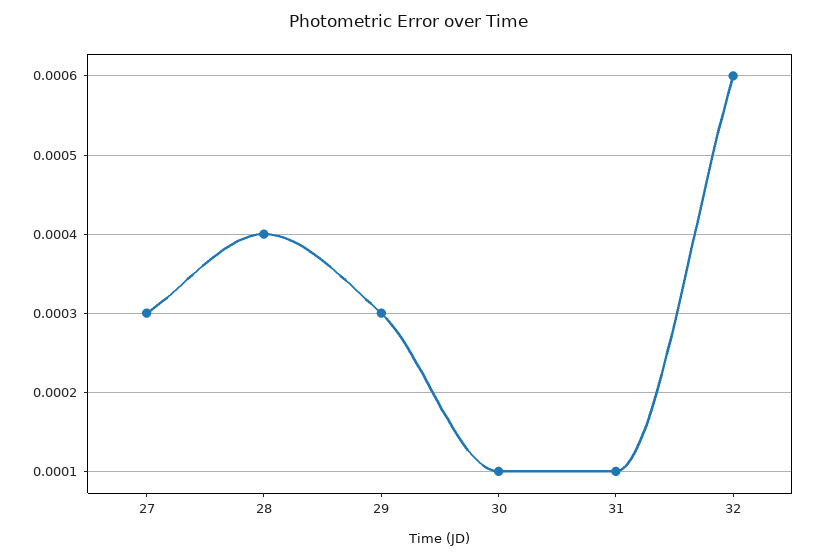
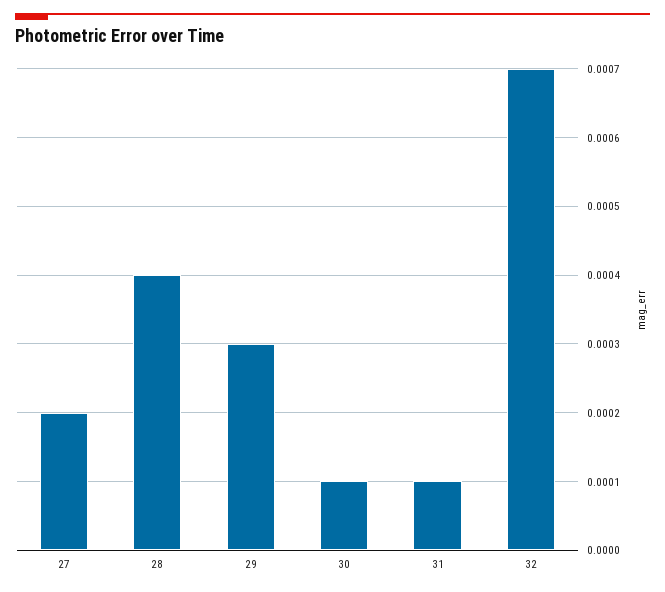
  {
-   "27": 0.0003,
+   "27": 0.0002,
    "28": 0.0004,
    "29": 0.0003,
    "30": 0.0001,
    "31": 0.0001,
-   "32": 0.0006
+   "32": 0.0007
  }

